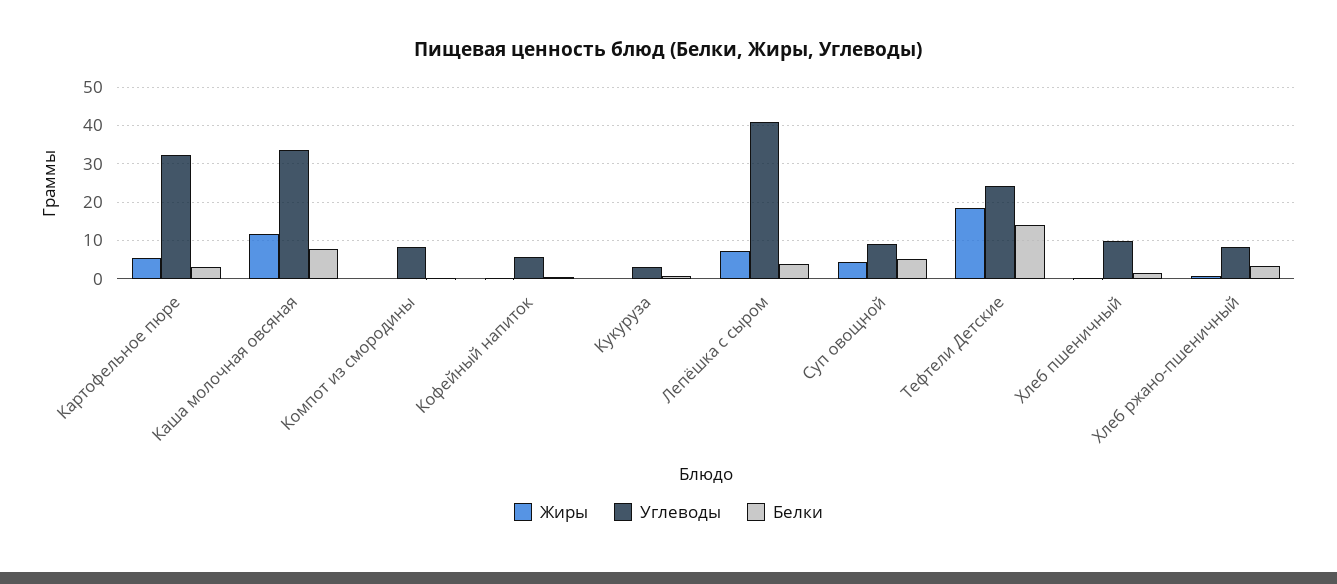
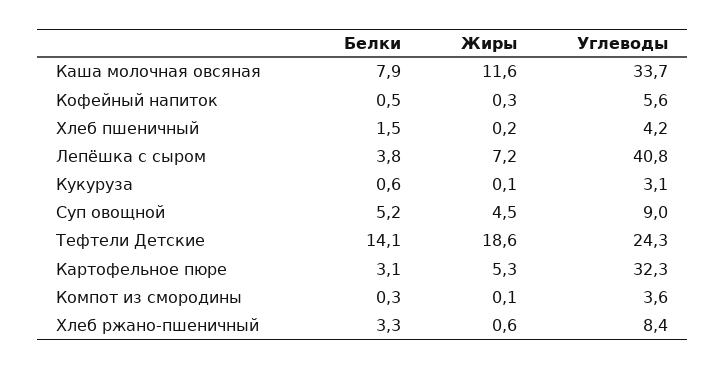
  {
    "Жиры": {
      "Картофельное пюре": 5.3,
      "Каша молочная овсяная": 11.6,
      "Компот из смородины": 0.1,
      "Кофейный напиток": 0.3,
      "Кукуруза": 0.1,
      "Лепёшка с сыром": 7.2,
      "Суп овощной": 4.5,
      "Тефтели Детские": 18.6,
      "Хлеб пшеничный": 0.2,
      "Хлеб ржано-пшеничный": 0.6
    },
    "Углеводы": {
      "Картофельное пюре": 32.3,
      "Каша молочная овсяная": 33.7,
-     "Компот из смородины": 8,
+     "Компот из смородины": 3.6,
      "Кофейный напиток": 5.6,
      "Кукуруза": 3.1,
      "Лепёшка с сыром": 40.8,
      "Суп овощной": 9,
      "Тефтели Детские": 24.3,
-     "Хлеб пшеничный": 10,
+     "Хлеб пшеничный": 4.2,
      "Хлеб ржано-пшеничный": 8.4
    },
    "Белки": {
      "Картофельное пюре": 3.1,
      "Каша молочная овсяная": 7.9,
      "Компот из смородины": 0.3,
      "Кофейный напиток": 0.5,
      "Кукуруза": 0.6,
      "Лепёшка с сыром": 3.8,
      "Суп овощной": 5.2,
      "Тефтели Детские": 14.1,
      "Хлеб пшеничный": 1.5,
      "Хлеб ржано-пшеничный": 3.3
    }
  }

